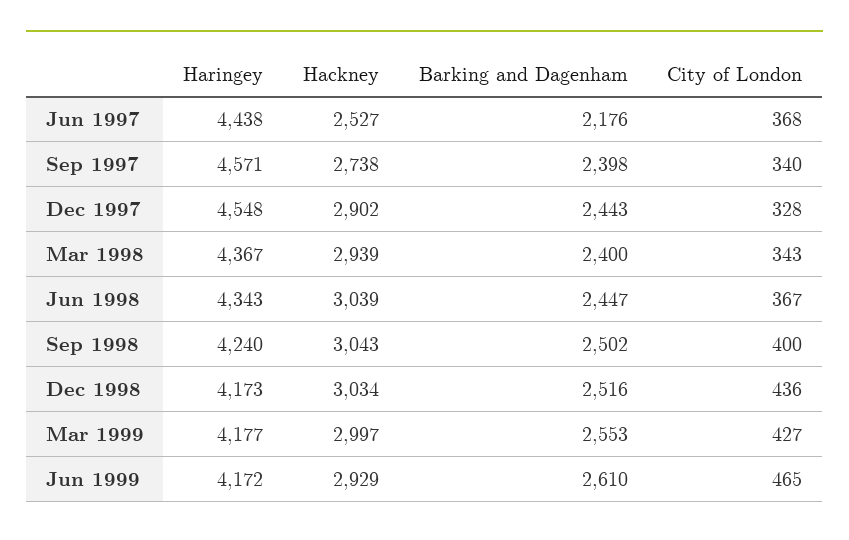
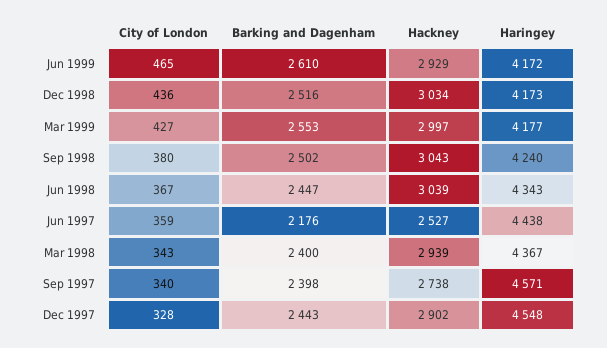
  {
    "Haringey": {
      "Jun 1997": 4438,
      "Sep 1997": 4571,
      "Dec 1997": 4548,
      "Mar 1998": 4367,
      "Jun 1998": 4343,
      "Sep 1998": 4240,
      "Dec 1998": 4173,
      "Mar 1999": 4177,
      "Jun 1999": 4172
    },
    "Hackney": {
      "Jun 1997": 2527,
      "Sep 1997": 2738,
      "Dec 1997": 2902,
      "Mar 1998": 2939,
      "Jun 1998": 3039,
      "Sep 1998": 3043,
      "Dec 1998": 3034,
      "Mar 1999": 2997,
      "Jun 1999": 2929
    },
    "Barking and Dagenham": {
      "Jun 1997": 2176,
      "Sep 1997": 2398,
      "Dec 1997": 2443,
      "Mar 1998": 2400,
      "Jun 1998": 2447,
      "Sep 1998": 2502,
      "Dec 1998": 2516,
      "Mar 1999": 2553,
      "Jun 1999": 2610
    },
    "City of London": {
-     "Jun 1997": 368,
+     "Jun 1997": 359,
      "Sep 1997": 340,
      "Dec 1997": 328,
      "Mar 1998": 343,
      "Jun 1998": 367,
-     "Sep 1998": 400,
+     "Sep 1998": 380,
      "Dec 1998": 436,
      "Mar 1999": 427,
      "Jun 1999": 465
    }
  }

